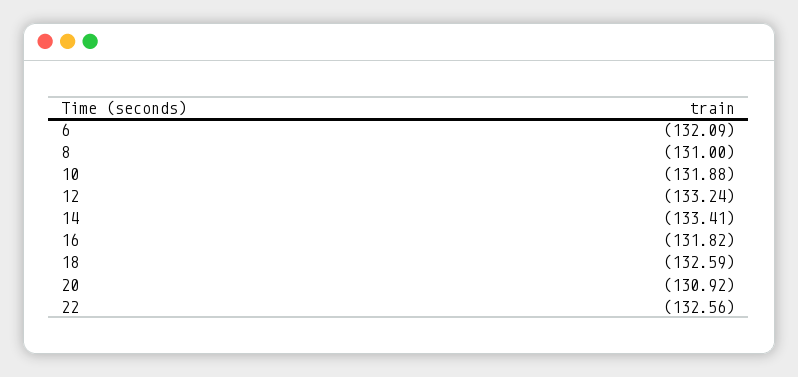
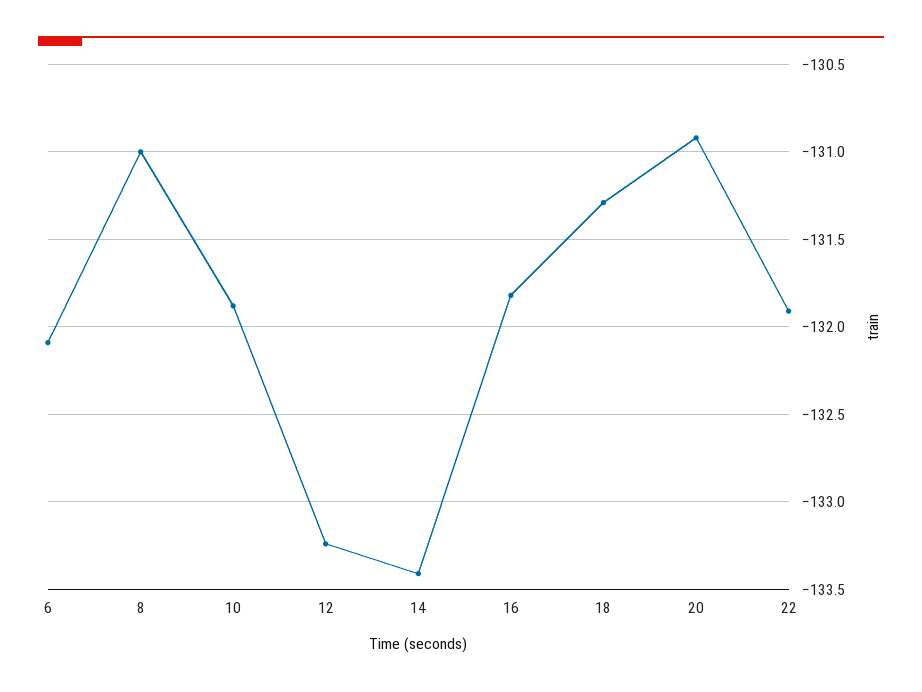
  {
    "6": -132.09,
    "8": -131,
    "10": -131.88,
    "12": -133.24,
    "14": -133.41,
    "16": -131.82,
-   "18": -132.59,
+   "18": -131.3,
    "20": -130.92,
-   "22": -132.56
+   "22": -131.9
  }

